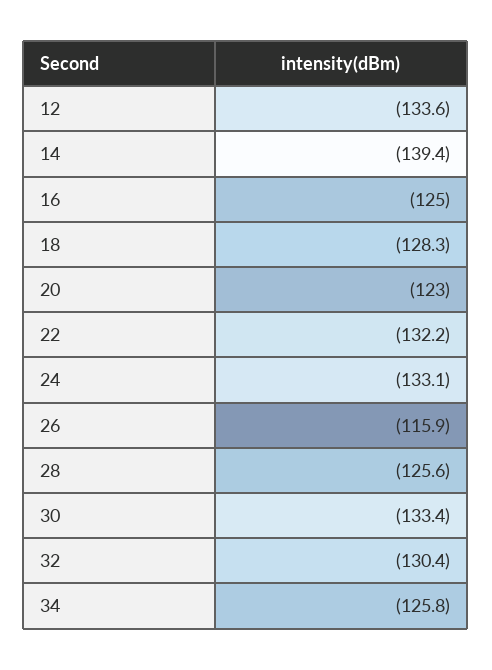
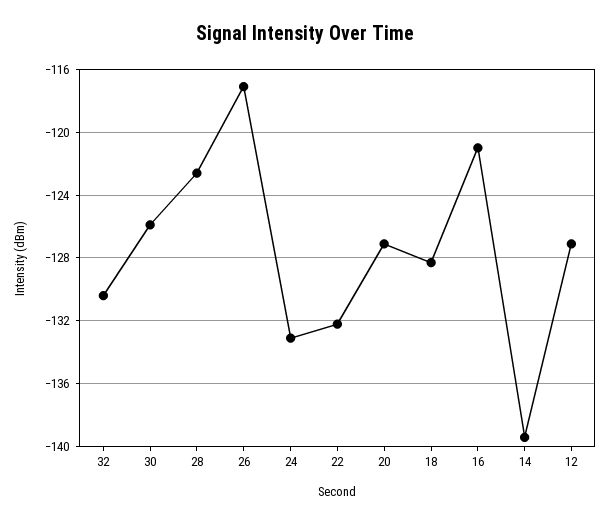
  {
-   "12": -133.6,
+   "12": -127,
    "14": -139.4,
-   "16": -125,
+   "16": -121,
    "18": -128.3,
-   "20": -123,
+   "20": -127,
    "22": -132.2,
    "24": -133.1,
-   "26": -115.9,
+   "26": -117,
-   "28": -125.6,
+   "28": -122.5,
-   "30": -133.4,
+   "30": -126,
-   "32": -130.4,
+   "32": -130.4
-   "34": -125.8
  }

